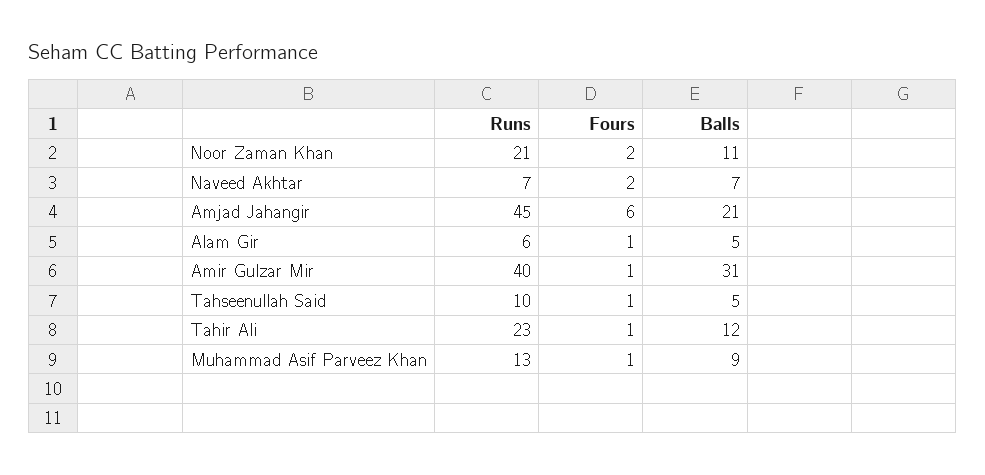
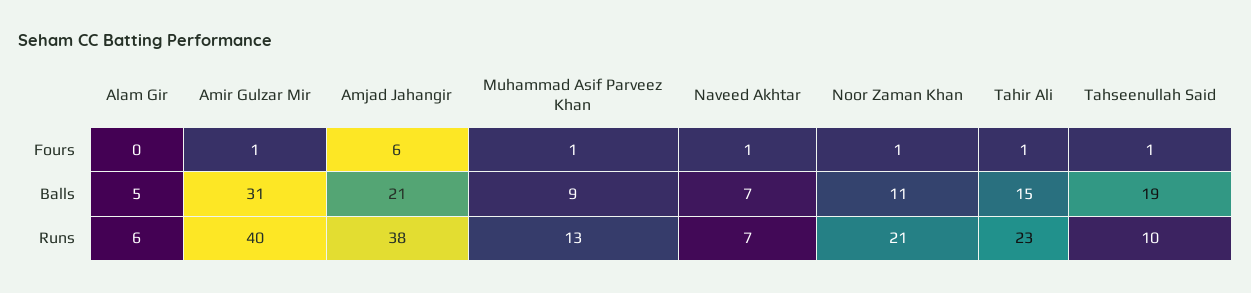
  {
    "Runs": {
      "Noor Zaman Khan": 21,
      "Naveed Akhtar": 7,
-     "Amjad Jahangir": 45,
+     "Amjad Jahangir": 38,
      "Alam Gir": 6,
      "Amir Gulzar Mir": 40,
      "Tahseenullah Said": 10,
      "Tahir Ali": 23,
      "Muhammad Asif Parveez Khan": 13
    },
    "Fours": {
-     "Noor Zaman Khan": 2,
+     "Noor Zaman Khan": 1,
-     "Naveed Akhtar": 2,
+     "Naveed Akhtar": 1,
      "Amjad Jahangir": 6,
-     "Alam Gir": 1,
+     "Alam Gir": 0,
      "Amir Gulzar Mir": 1,
      "Tahseenullah Said": 1,
      "Tahir Ali": 1,
      "Muhammad Asif Parveez Khan": 1
    },
    "Balls": {
      "Noor Zaman Khan": 11,
      "Naveed Akhtar": 7,
      "Amjad Jahangir": 21,
      "Alam Gir": 5,
      "Amir Gulzar Mir": 31,
-     "Tahseenullah Said": 5,
+     "Tahseenullah Said": 19,
-     "Tahir Ali": 12,
+     "Tahir Ali": 15,
      "Muhammad Asif Parveez Khan": 9
    }
  }

